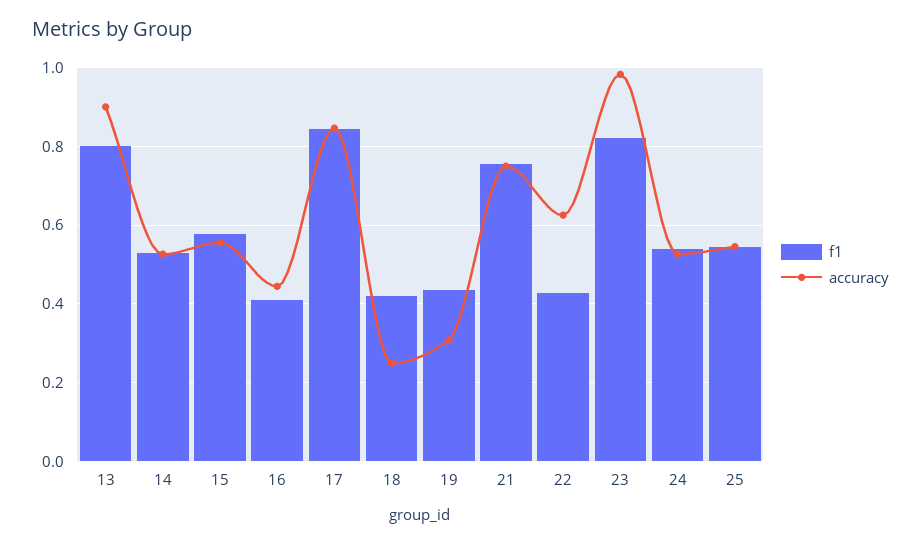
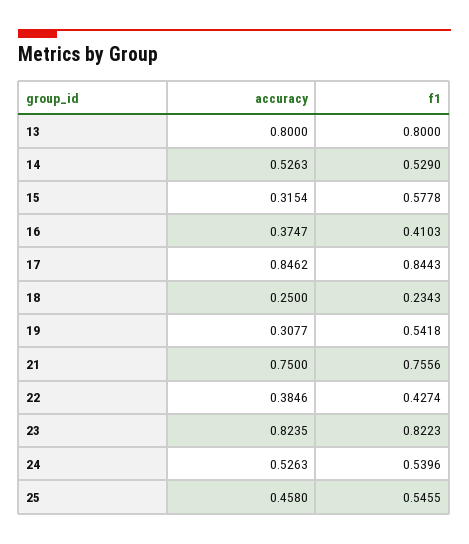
  {
    "f1": {
      "13": 0.8,
      "14": 0.529,
      "15": 0.5778,
      "16": 0.4103,
      "17": 0.8443,
-     "18": 0.42,
+     "18": 0.2343,
-     "19": 0.44,
+     "19": 0.5418,
      "21": 0.7556,
      "22": 0.4274,
      "23": 0.8223,
      "24": 0.5396,
      "25": 0.5455
    },
    "accuracy": {
-     "13": 0.9,
+     "13": 0.8,
      "14": 0.5263,
-     "15": 0.56,
+     "15": 0.3154,
-     "16": 0.44,
+     "16": 0.3747,
      "17": 0.8462,
      "18": 0.25,
      "19": 0.3077,
      "21": 0.75,
-     "22": 0.62,
+     "22": 0.3846,
-     "23": 0.98,
+     "23": 0.8235,
      "24": 0.5263,
-     "25": 0.54
+     "25": 0.458
    }
  }

